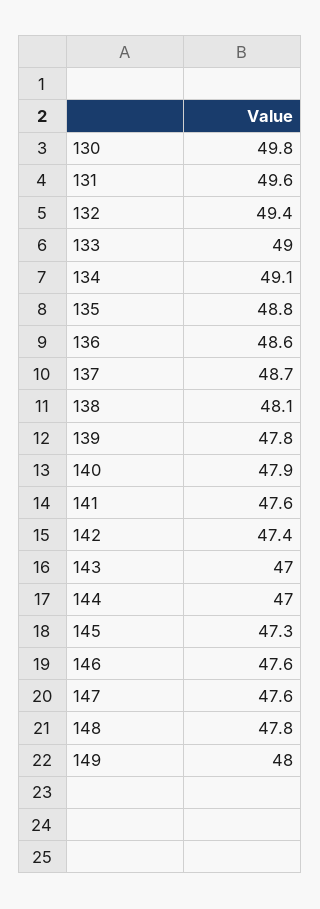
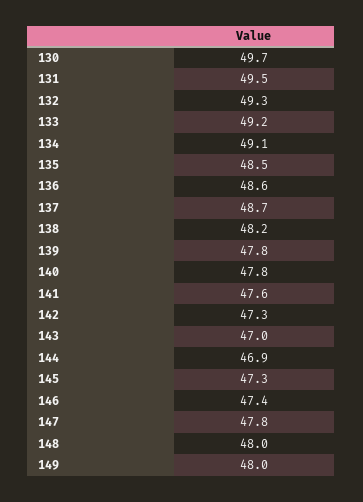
  {
-   "130": 49.8,
+   "130": 49.7,
-   "131": 49.6,
+   "131": 49.5,
-   "132": 49.4,
+   "132": 49.3,
-   "133": 49,
+   "133": 49.2,
    "134": 49.1,
-   "135": 48.8,
+   "135": 48.5,
    "136": 48.6,
    "137": 48.7,
-   "138": 48.1,
+   "138": 48.2,
    "139": 47.8,
-   "140": 47.9,
+   "140": 47.8,
    "141": 47.6,
-   "142": 47.4,
+   "142": 47.3,
    "143": 47,
-   "144": 47,
+   "144": 46.9,
    "145": 47.3,
-   "146": 47.6,
+   "146": 47.4,
-   "147": 47.6,
+   "147": 47.8,
-   "148": 47.8,
+   "148": 48,
    "149": 48
  }

